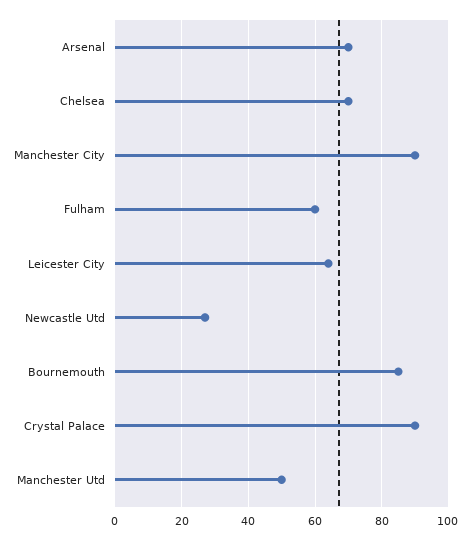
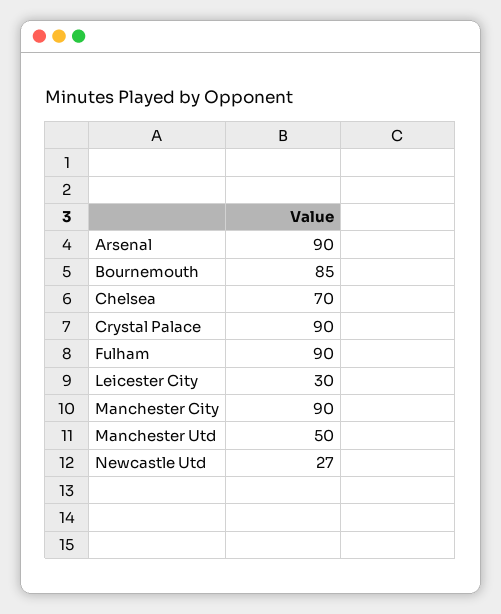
  {
-   "Arsenal": 70,
+   "Arsenal": 90,
    "Chelsea": 70,
    "Manchester City": 90,
-   "Fulham": 60,
+   "Fulham": 90,
-   "Leicester City": 65,
+   "Leicester City": 30,
    "Newcastle Utd": 27,
    "Bournemouth": 85,
    "Crystal Palace": 90,
    "Manchester Utd": 50
  }

